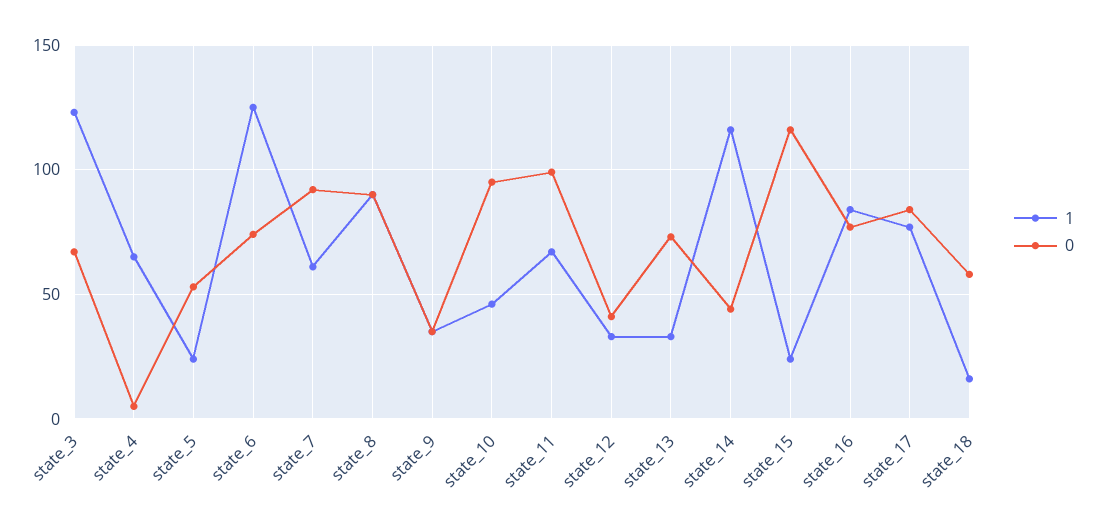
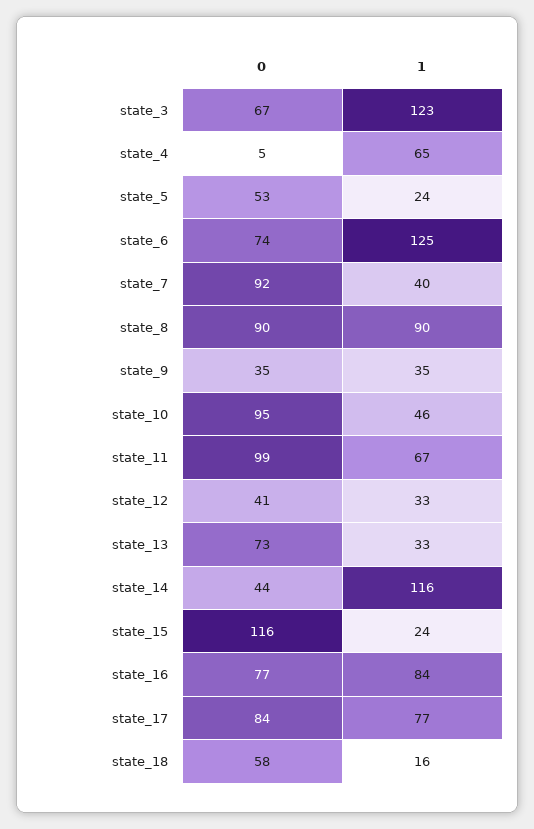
  {
    "1": {
      "state_3": 123,
      "state_4": 65,
      "state_5": 24,
      "state_6": 125,
-     "state_7": 60,
+     "state_7": 40,
      "state_8": 90,
      "state_9": 35,
      "state_10": 46,
      "state_11": 67,
      "state_12": 33,
      "state_13": 33,
      "state_14": 116,
      "state_15": 24,
      "state_16": 84,
      "state_17": 77,
      "state_18": 16
    },
    "0": {
      "state_3": 67,
      "state_4": 5,
      "state_5": 53,
      "state_6": 74,
      "state_7": 92,
      "state_8": 90,
      "state_9": 35,
      "state_10": 95,
      "state_11": 99,
      "state_12": 41,
      "state_13": 73,
      "state_14": 44,
      "state_15": 116,
      "state_16": 77,
      "state_17": 84,
      "state_18": 58
    }
  }

